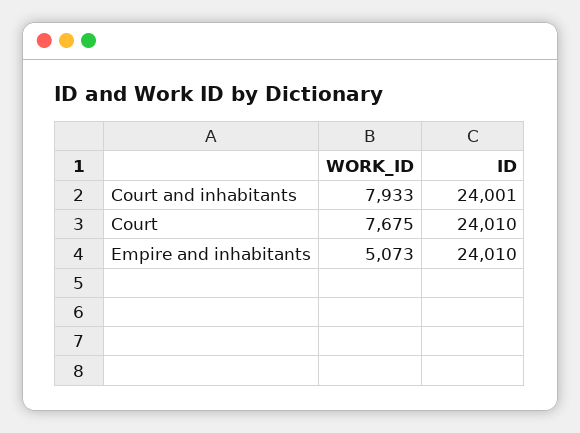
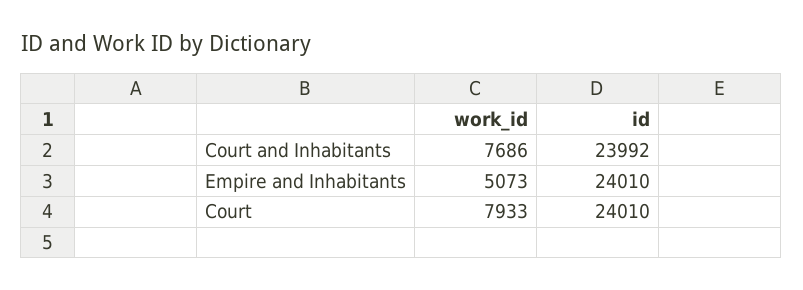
  {
    "WORK_ID": {
-     "Court and inhabitants": 7933,
+     "Court and inhabitants": 7686,
-     "Court": 7675,
+     "Court": 7933,
      "Empire and inhabitants": 5073
    },
    "ID": {
-     "Court and inhabitants": 24001,
+     "Court and inhabitants": 23992,
      "Court": 24010,
      "Empire and inhabitants": 24010
    }
  }

